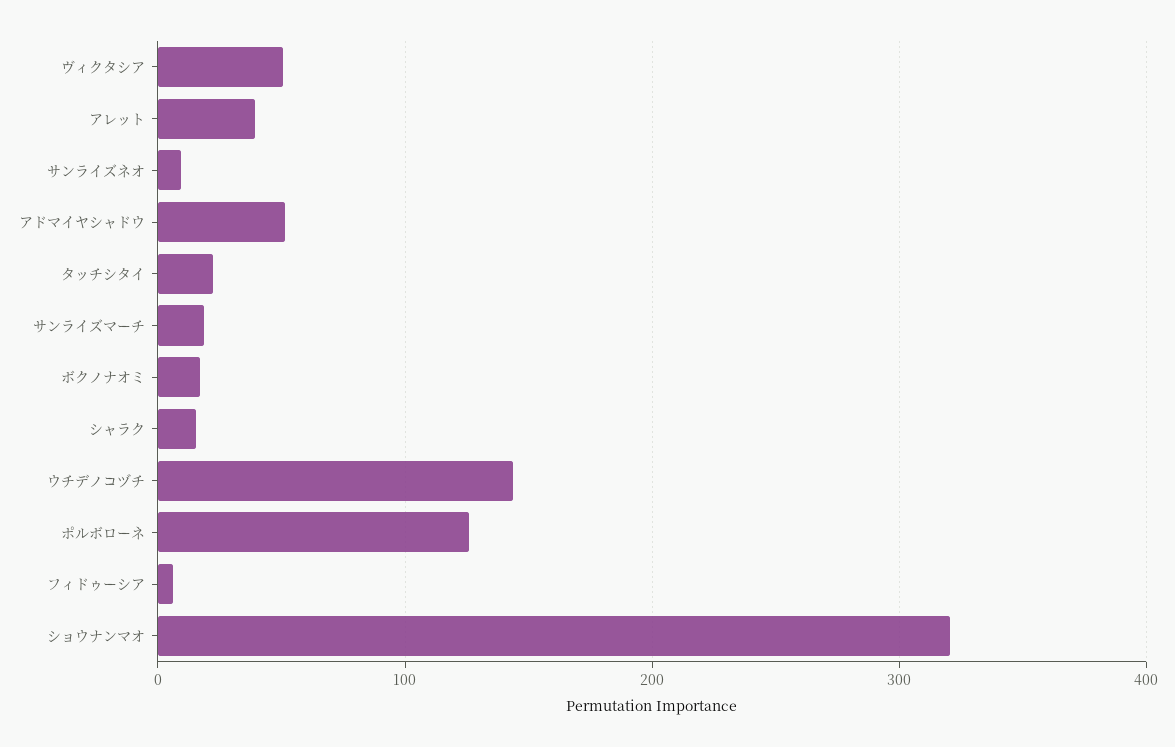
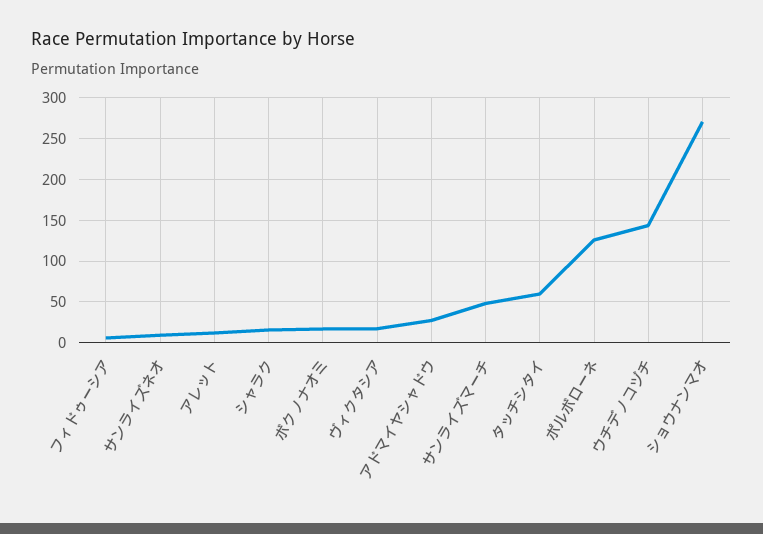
  {
-   "ヴィクタシア": 50,
+   "ヴィクタシア": 20,
-   "アレット": 40,
+   "アレット": 10,
    "サンライズネオ": 10,
-   "アドマイヤシャドウ": 50,
+   "アドマイヤシャドウ": 30,
-   "タッチシタイ": 20,
+   "タッチシタイ": 60,
-   "サンライズマーチ": 20,
+   "サンライズマーチ": 50,
    "ボクノナオミ": 20,
    "シャラク": 20,
    "ウチデノコヅチ": 140,
    "ポルボローネ": 130,
    "フィドゥーシア": 10,
-   "ショウナンマオ": 320
+   "ショウナンマオ": 270
  }

